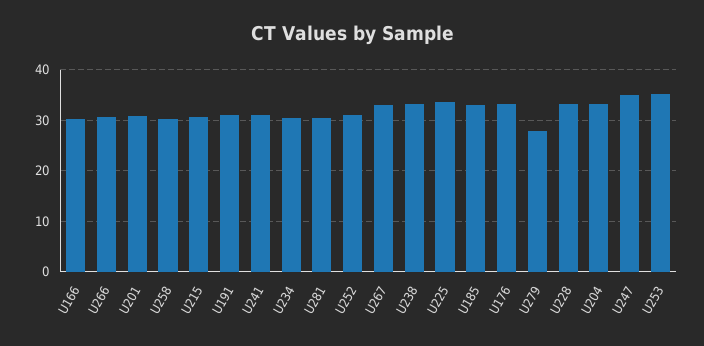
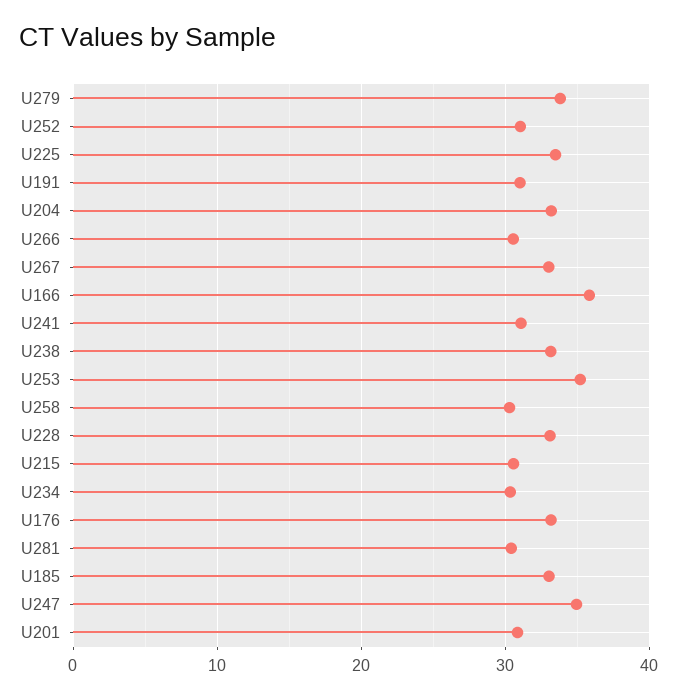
  {
-   "U166": 30,
+   "U166": 36,
    "U266": 31,
    "U201": 31,
    "U258": 30,
    "U215": 31,
    "U191": 31,
    "U241": 31,
    "U234": 30,
    "U281": 30,
    "U252": 31,
    "U267": 33,
    "U238": 33,
    "U225": 33,
    "U185": 33,
    "U176": 33,
-   "U279": 28,
+   "U279": 34,
    "U228": 33,
    "U204": 33,
    "U247": 35,
    "U253": 35
  }

